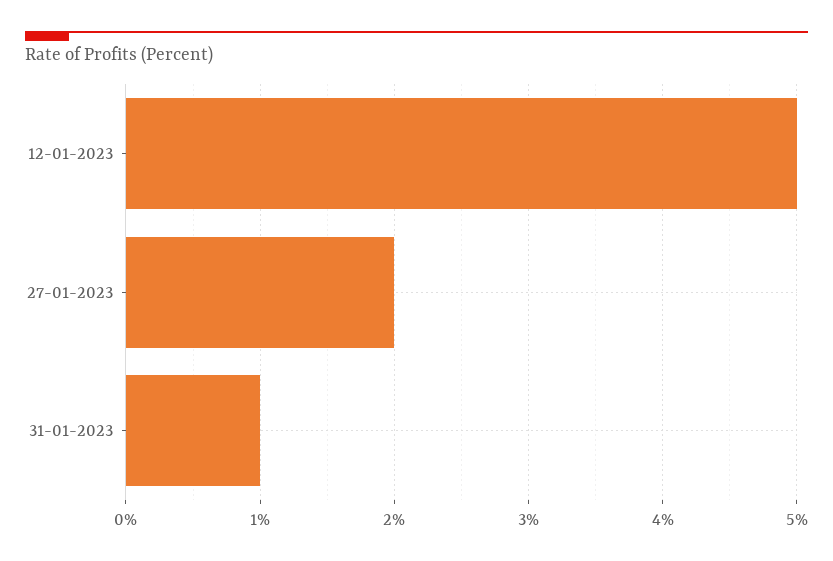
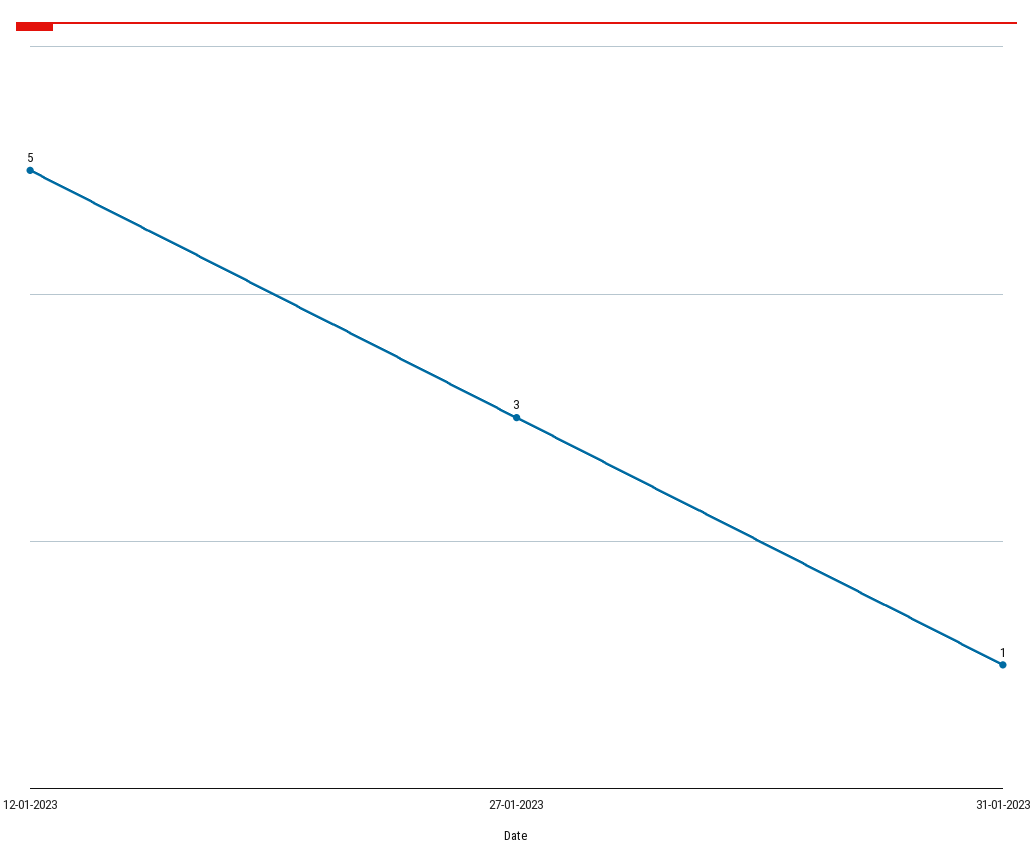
  {
    "12-01-2023": 5,
-   "27-01-2023": 2,
+   "27-01-2023": 3,
    "31-01-2023": 1
  }

